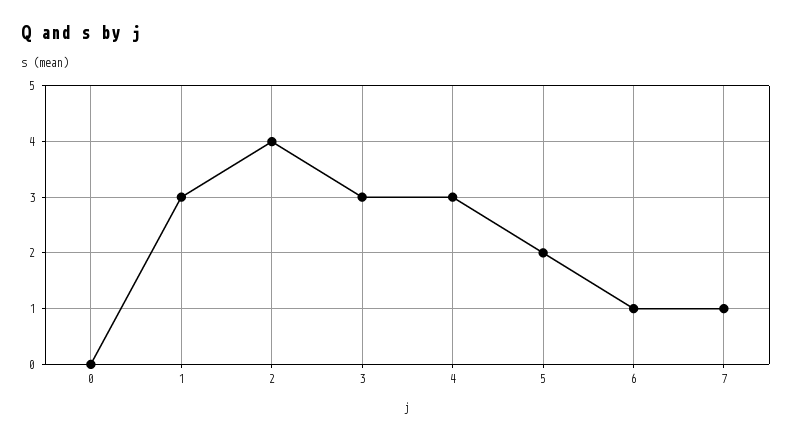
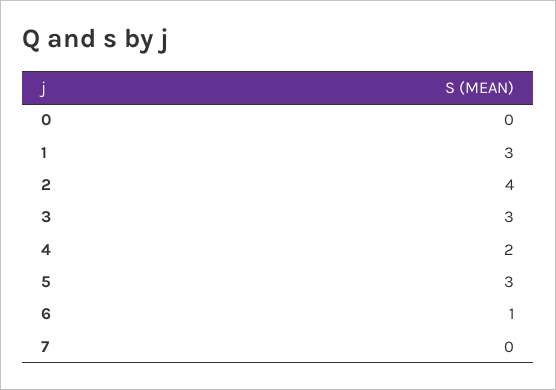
  {
    "0": 0,
    "1": 3,
    "2": 4,
    "3": 3,
-   "4": 3,
+   "4": 2,
-   "5": 2,
+   "5": 3,
    "6": 1,
-   "7": 1
+   "7": 0
  }

